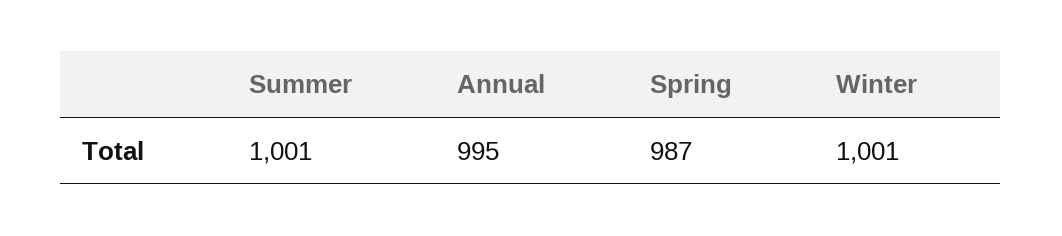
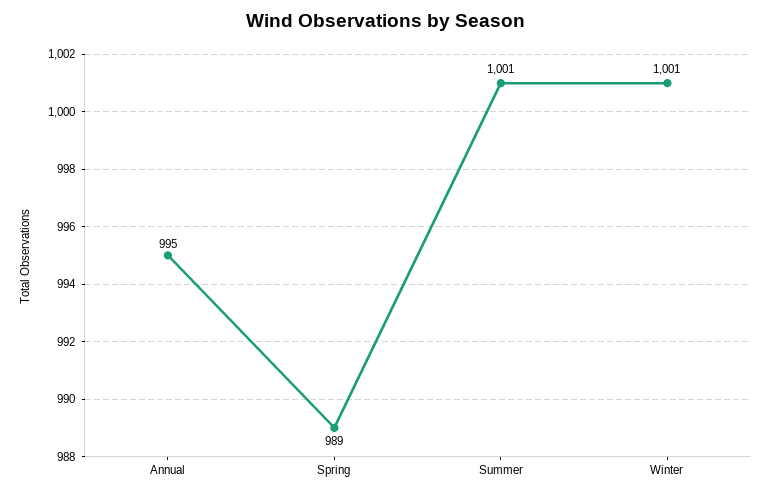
  {
    "Summer": 1001,
    "Annual": 995,
-   "Spring": 987,
+   "Spring": 989,
    "Winter": 1001
  }

